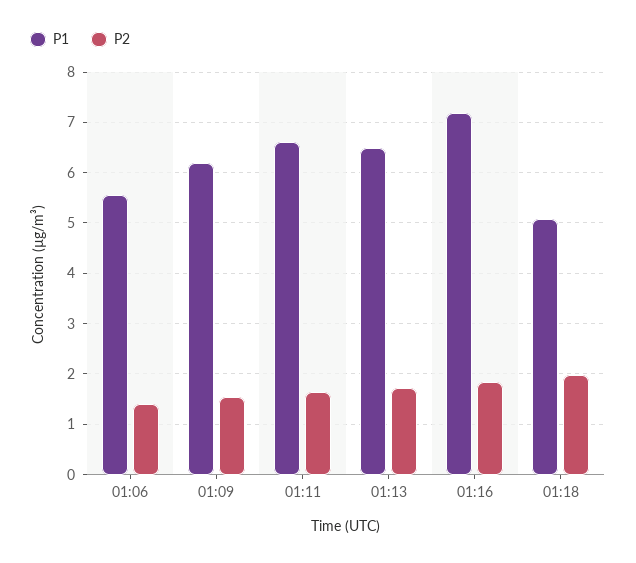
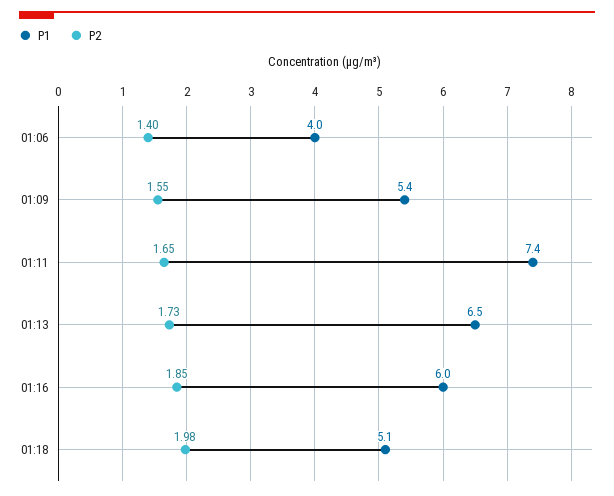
  {
    "P1": {
-     "01:06": 5.6,
+     "01:06": 4,
-     "01:09": 6.2,
+     "01:09": 5.4,
-     "01:11": 6.6,
+     "01:11": 7.4,
      "01:13": 6.5,
-     "01:16": 7.2,
+     "01:16": 6,
      "01:18": 5.1
    },
    "P2": {
      "01:06": 1.4,
      "01:09": 1.55,
      "01:11": 1.65,
      "01:13": 1.73,
      "01:16": 1.85,
      "01:18": 1.98
    }
  }

